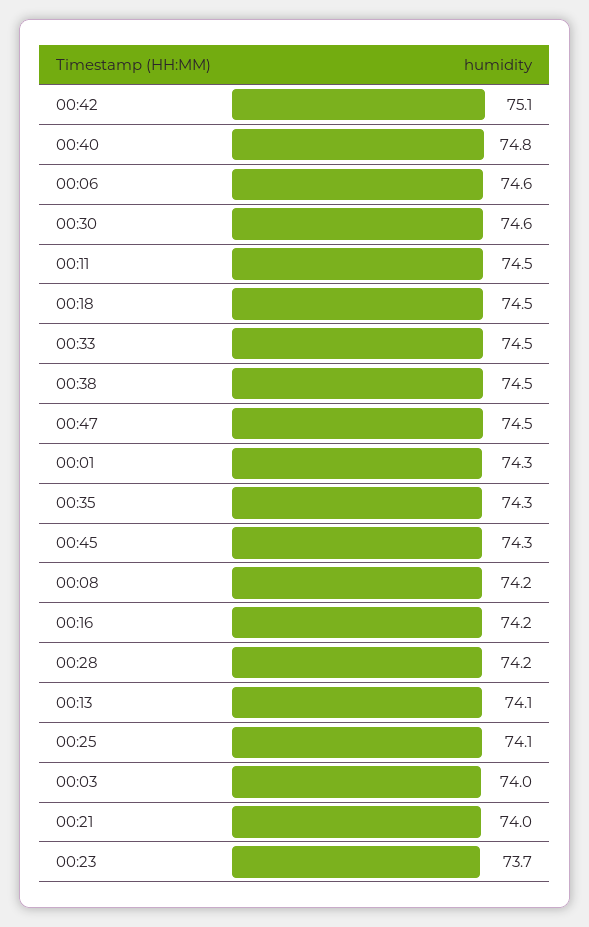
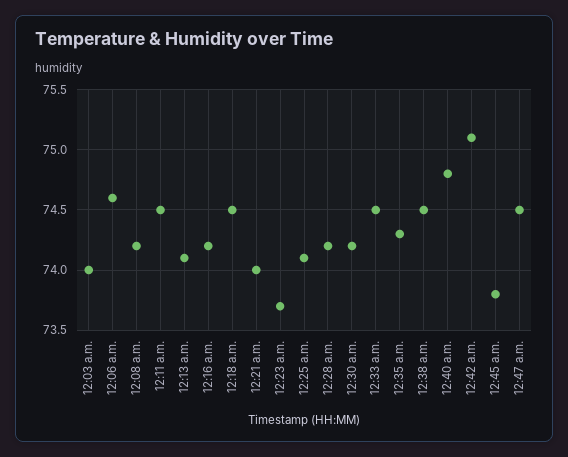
  {
    "00:42": 75.1,
    "00:40": 74.8,
    "00:06": 74.6,
-   "00:30": 74.6,
+   "00:30": 74.2,
    "00:11": 74.5,
    "00:18": 74.5,
    "00:33": 74.5,
    "00:38": 74.5,
    "00:47": 74.5,
-   "00:01": 74.3,
    "00:35": 74.3,
-   "00:45": 74.3,
+   "00:45": 73.8,
    "00:08": 74.2,
    "00:16": 74.2,
    "00:28": 74.2,
    "00:13": 74.1,
    "00:25": 74.1,
    "00:03": 74,
    "00:21": 74,
    "00:23": 73.7
  }

